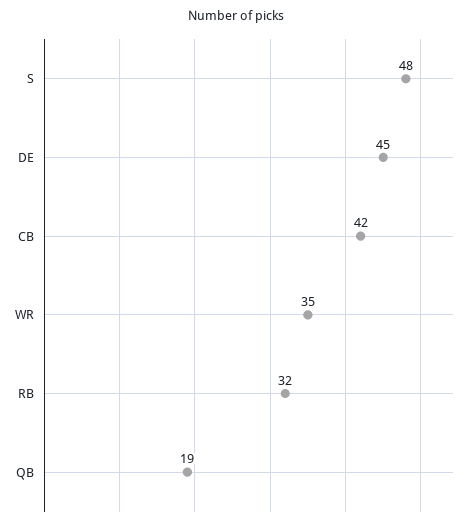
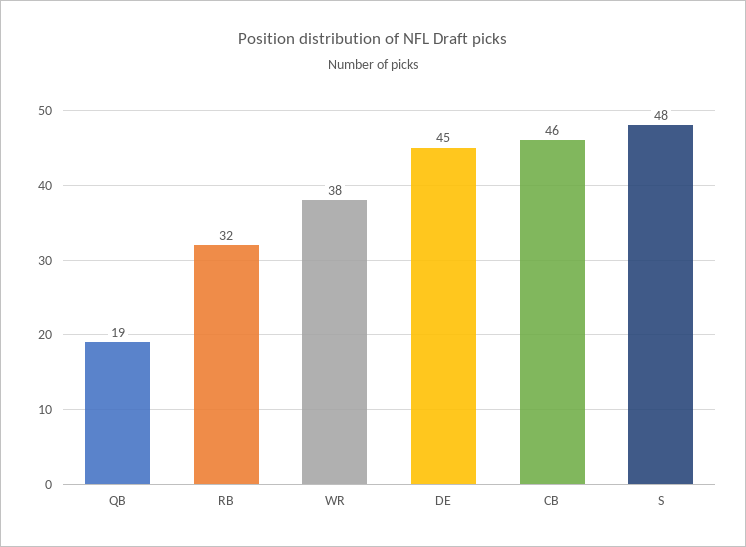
  {
    "S": 48,
    "DE": 45,
-   "CB": 42,
+   "CB": 46,
-   "WR": 35,
+   "WR": 38,
    "RB": 32,
    "QB": 19
  }

